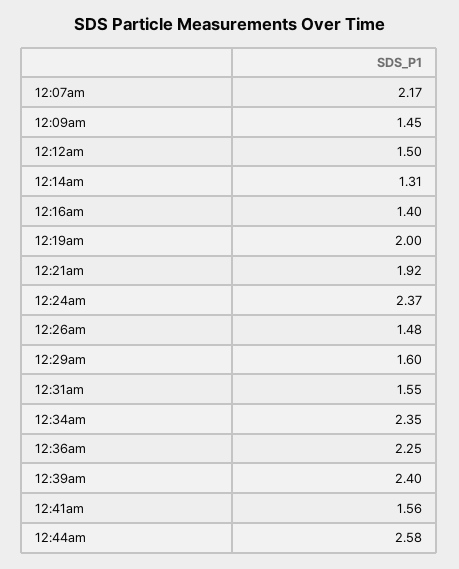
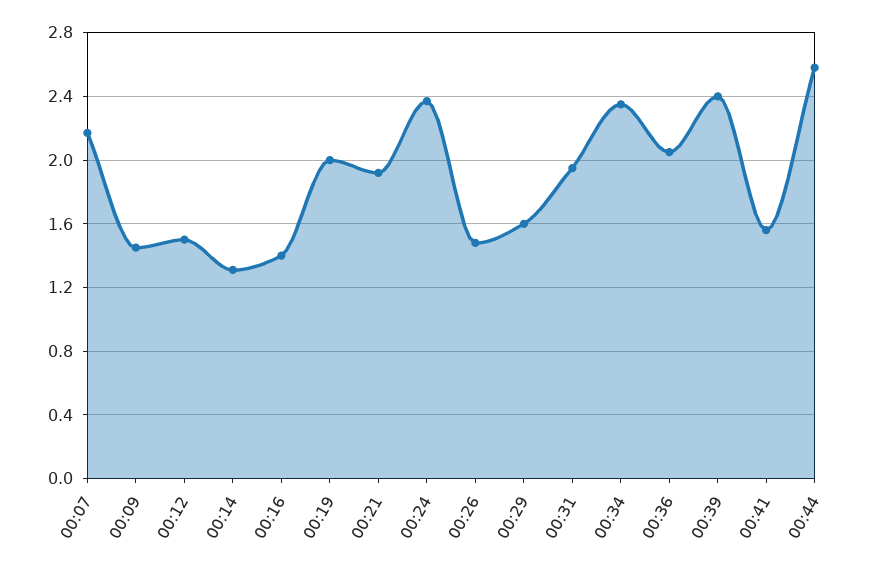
  {
    "12:07am": 2.17,
    "12:09am": 1.45,
    "12:12am": 1.5,
    "12:14am": 1.31,
    "12:16am": 1.4,
    "12:19am": 2,
    "12:21am": 1.92,
    "12:24am": 2.37,
    "12:26am": 1.48,
    "12:29am": 1.6,
-   "12:31am": 1.55,
+   "12:31am": 1.95,
    "12:34am": 2.35,
-   "12:36am": 2.25,
+   "12:36am": 2.05,
    "12:39am": 2.4,
    "12:41am": 1.56,
    "12:44am": 2.58
  }

